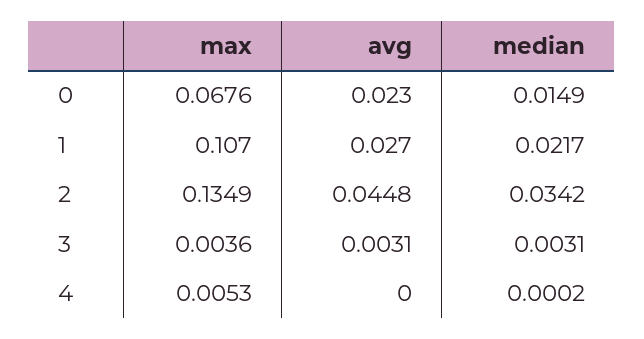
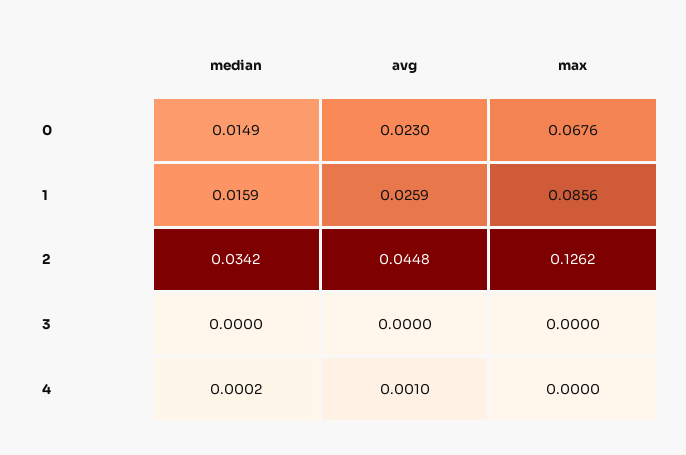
  {
    "max": {
      "0": 0.0676,
-     "1": 0.107,
+     "1": 0.0856,
-     "2": 0.1349,
+     "2": 0.1262,
-     "3": 0.0036,
+     "3": 0,
-     "4": 0.0053
+     "4": 0
    },
    "avg": {
      "0": 0.023,
-     "1": 0.027,
+     "1": 0.0259,
      "2": 0.0448,
-     "3": 0.0031,
+     "3": 0,
-     "4": 0
+     "4": 0.001
    },
    "median": {
      "0": 0.0149,
-     "1": 0.0217,
+     "1": 0.0159,
      "2": 0.0342,
-     "3": 0.0031,
+     "3": 0,
      "4": 0.0002
    }
  }

